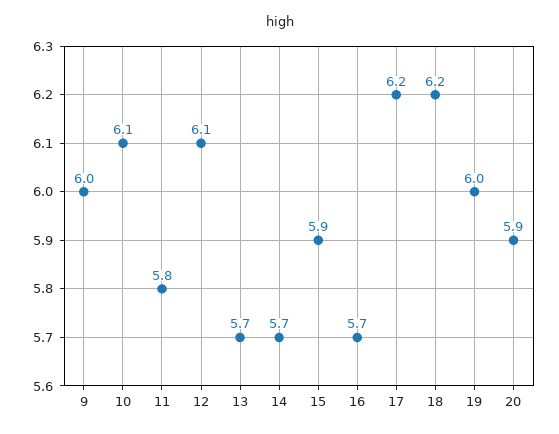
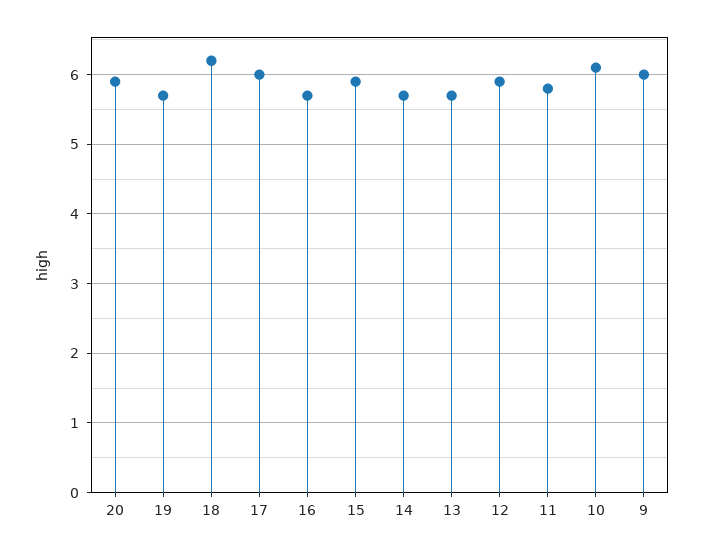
  {
    "9": 6,
    "10": 6.1,
    "11": 5.8,
-   "12": 6.1,
+   "12": 5.9,
    "13": 5.7,
    "14": 5.7,
    "15": 5.9,
    "16": 5.7,
-   "17": 6.2,
+   "17": 6,
    "18": 6.2,
-   "19": 6,
+   "19": 5.7,
    "20": 5.9
  }

